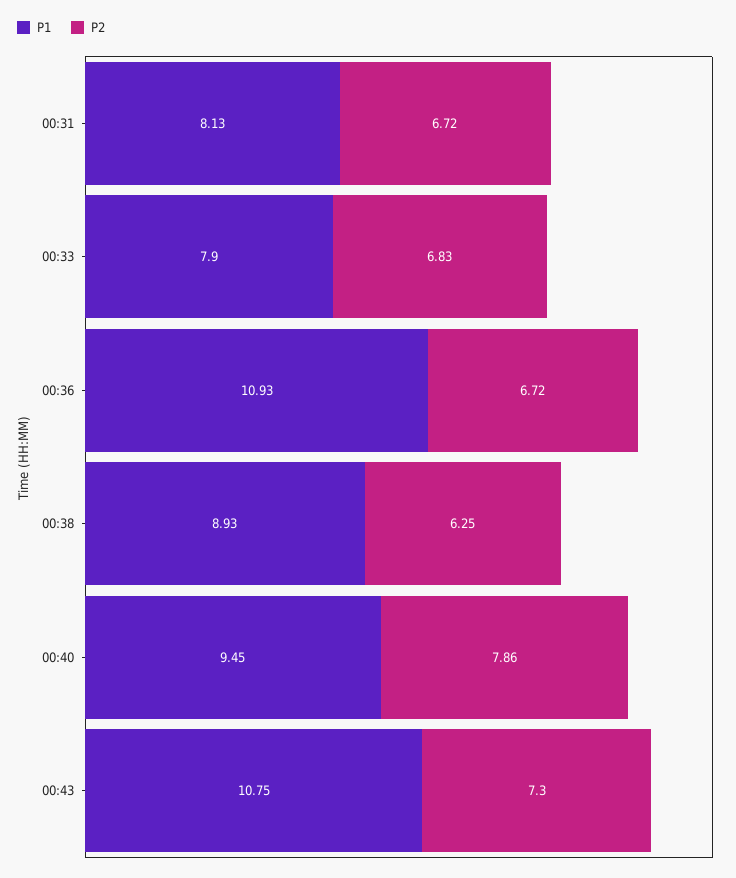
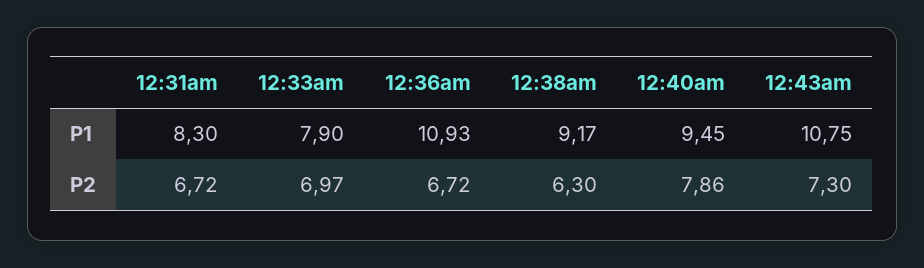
  {
    "P1": {
-     "00:31": 8.13,
+     "00:31": 8.3,
      "00:33": 7.9,
      "00:36": 10.93,
-     "00:38": 8.93,
+     "00:38": 9.17,
      "00:40": 9.45,
      "00:43": 10.75
    },
    "P2": {
      "00:31": 6.72,
-     "00:33": 6.83,
+     "00:33": 6.97,
      "00:36": 6.72,
-     "00:38": 6.25,
+     "00:38": 6.3,
      "00:40": 7.86,
      "00:43": 7.3
    }
  }

